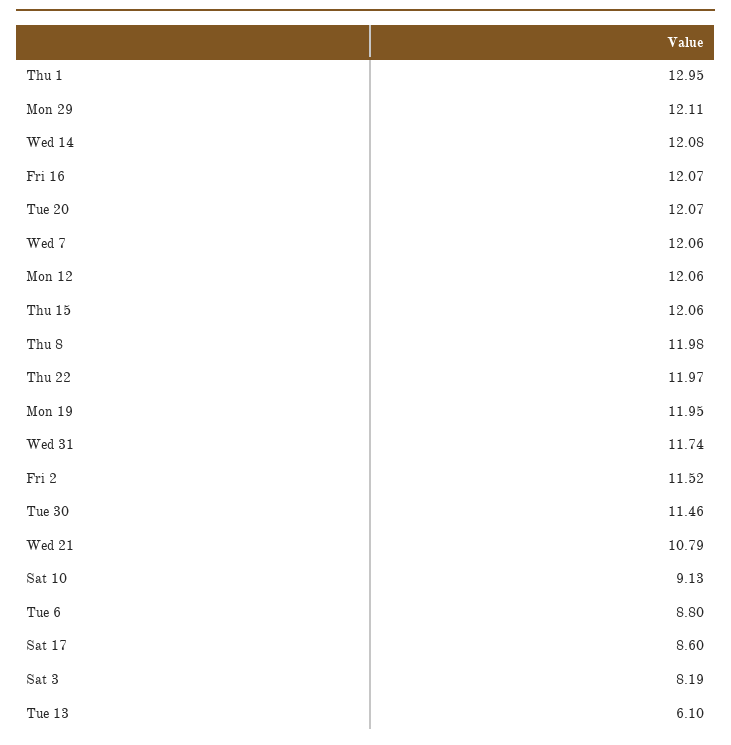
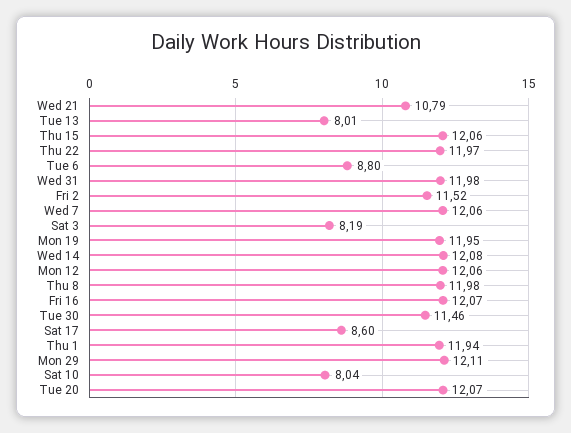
  {
-   "Thu 1": 12.95,
+   "Thu 1": 11.94,
    "Mon 29": 12.11,
    "Wed 14": 12.08,
    "Fri 16": 12.07,
    "Tue 20": 12.07,
    "Wed 7": 12.06,
    "Mon 12": 12.06,
    "Thu 15": 12.06,
    "Thu 8": 11.98,
    "Thu 22": 11.97,
    "Mon 19": 11.95,
-   "Wed 31": 11.74,
+   "Wed 31": 11.98,
    "Fri 2": 11.52,
    "Tue 30": 11.46,
    "Wed 21": 10.79,
-   "Sat 10": 9.13,
+   "Sat 10": 8.04,
    "Tue 6": 8.8,
    "Sat 17": 8.6,
    "Sat 3": 8.19,
-   "Tue 13": 6.1
+   "Tue 13": 8.01
  }

